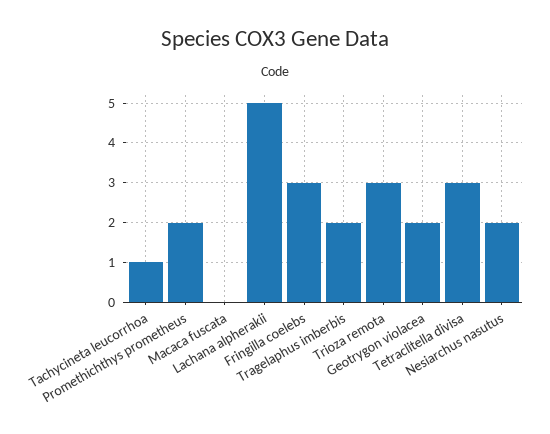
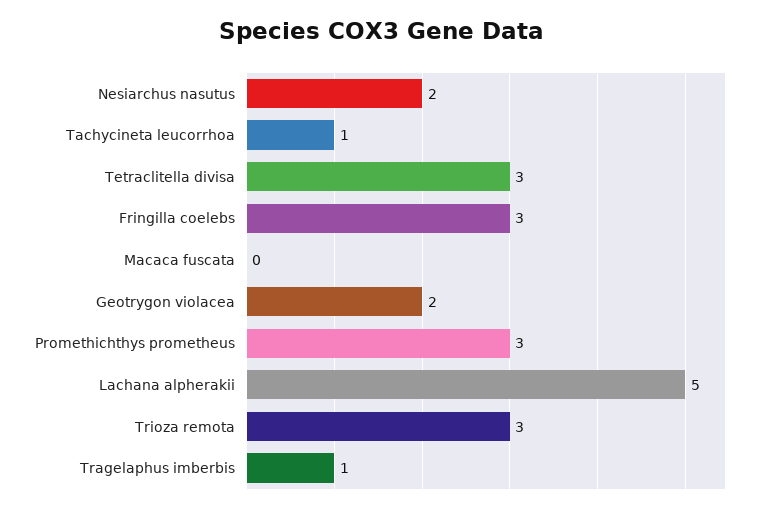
  {
    "Tachycineta leucorrhoa": 1,
-   "Promethichthys prometheus": 2,
+   "Promethichthys prometheus": 3,
    "Macaca fuscata": 0,
    "Lachana alpherakii": 5,
    "Fringilla coelebs": 3,
-   "Tragelaphus imberbis": 2,
+   "Tragelaphus imberbis": 1,
    "Trioza remota": 3,
    "Geotrygon violacea": 2,
    "Tetraclitella divisa": 3,
    "Nesiarchus nasutus": 2
  }

